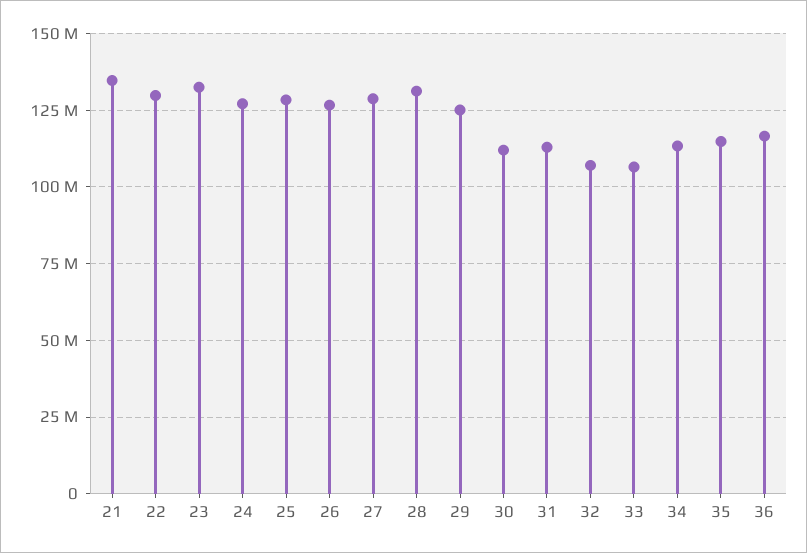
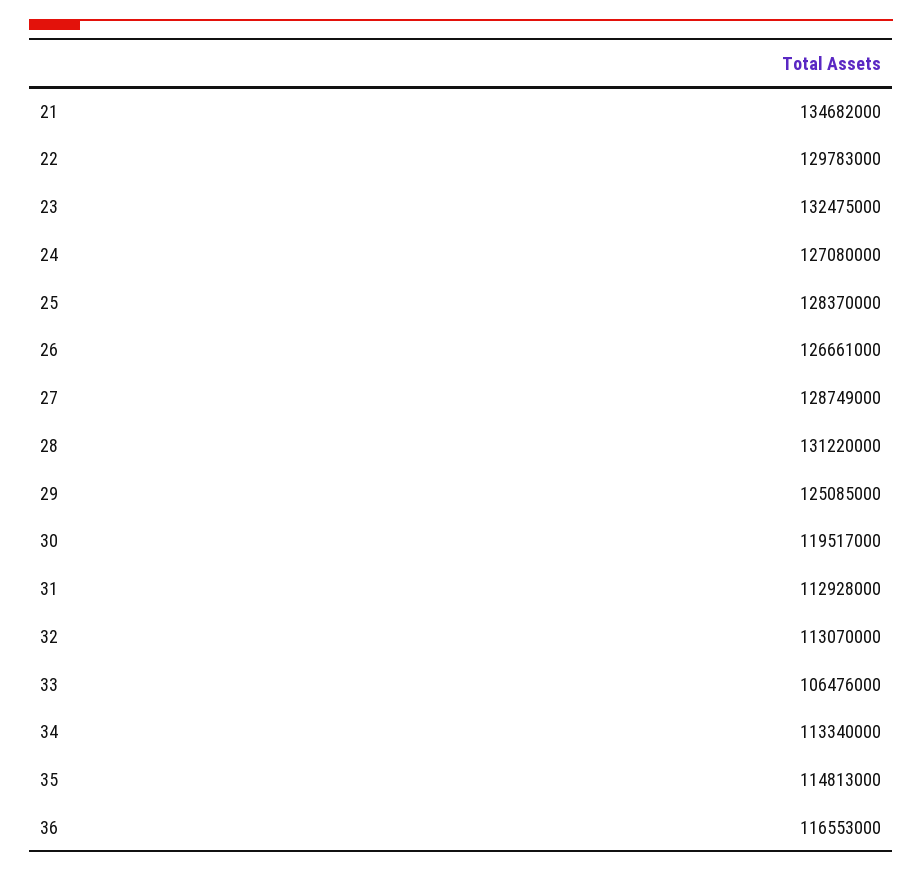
  {
    "21": 134682000,
    "22": 129783000,
    "23": 132475000,
    "24": 127080000,
    "25": 128370000,
    "26": 126661000,
    "27": 128749000,
    "28": 131220000,
    "29": 125085000,
-   "30": 112500000,
+   "30": 119517000,
    "31": 112928000,
-   "32": 107500000,
+   "32": 113070000,
    "33": 106476000,
    "34": 113340000,
    "35": 114813000,
    "36": 116553000
  }

